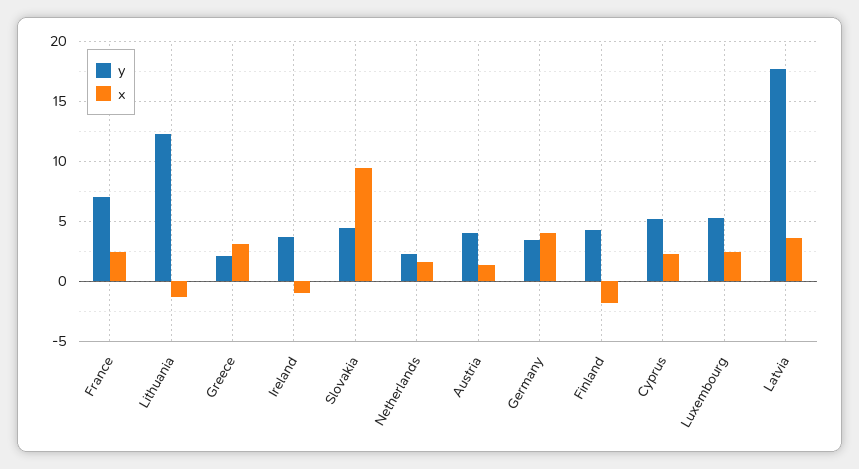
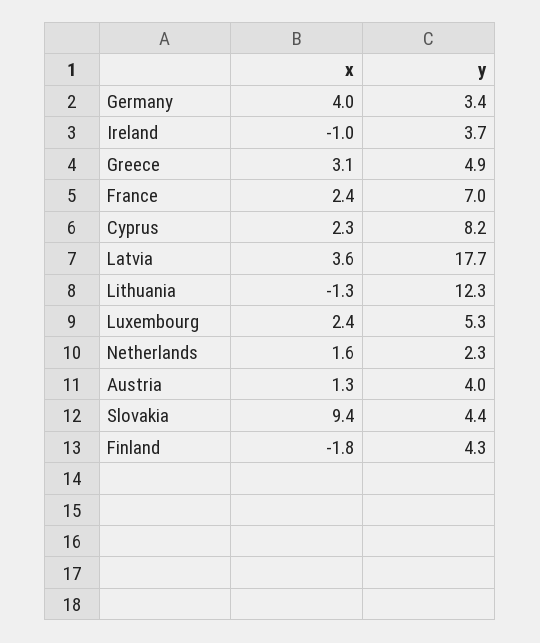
  {
    "y": {
      "France": 7,
      "Lithuania": 12.3,
-     "Greece": 2,
+     "Greece": 4.9,
      "Ireland": 3.7,
      "Slovakia": 4.4,
      "Netherlands": 2.3,
      "Austria": 4,
      "Germany": 3.4,
      "Finland": 4.3,
-     "Cyprus": 5,
+     "Cyprus": 8.2,
      "Luxembourg": 5.3,
      "Latvia": 17.7
    },
    "x": {
      "France": 2.4,
      "Lithuania": -1.3,
      "Greece": 3.1,
      "Ireland": -1,
      "Slovakia": 9.4,
      "Netherlands": 1.6,
      "Austria": 1.3,
      "Germany": 4,
      "Finland": -1.8,
      "Cyprus": 2.3,
      "Luxembourg": 2.4,
      "Latvia": 3.6
    }
  }

